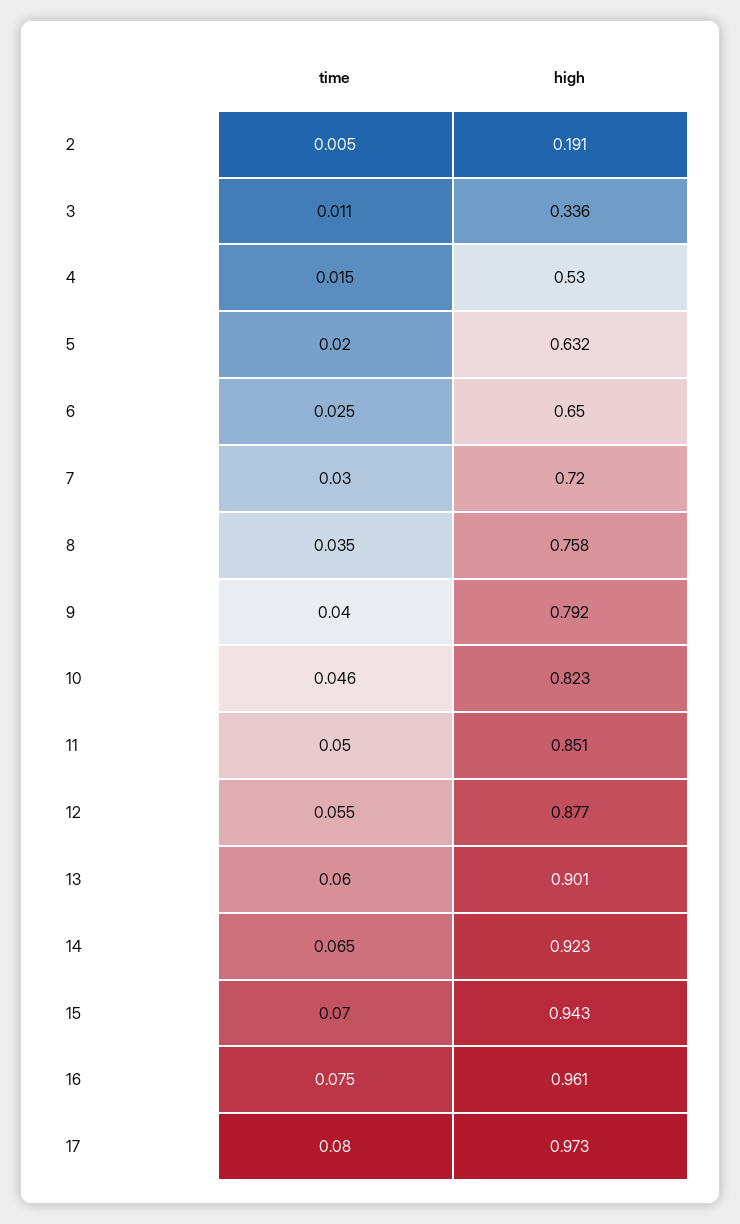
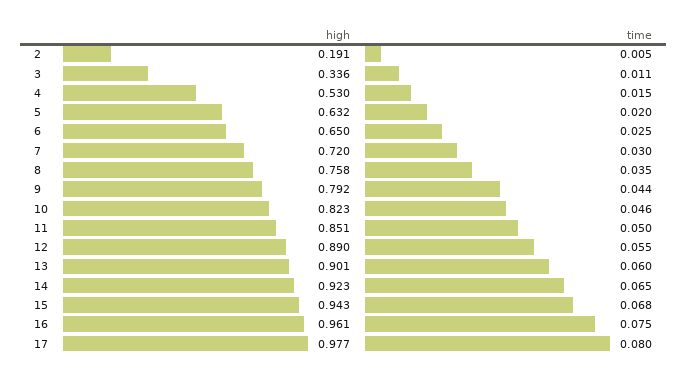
  {
    "time": {
      "2": 0.005,
      "3": 0.011,
      "4": 0.015,
      "5": 0.02,
      "6": 0.025,
      "7": 0.03,
      "8": 0.035,
-     "9": 0.04,
+     "9": 0.044,
      "10": 0.046,
      "11": 0.05,
      "12": 0.055,
      "13": 0.06,
      "14": 0.065,
-     "15": 0.07,
+     "15": 0.068,
      "16": 0.075,
      "17": 0.08
    },
    "high": {
      "2": 0.191,
      "3": 0.336,
      "4": 0.53,
      "5": 0.632,
      "6": 0.65,
      "7": 0.72,
      "8": 0.758,
      "9": 0.792,
      "10": 0.823,
      "11": 0.851,
-     "12": 0.877,
+     "12": 0.89,
      "13": 0.901,
      "14": 0.923,
      "15": 0.943,
      "16": 0.961,
-     "17": 0.973
+     "17": 0.977
    }
  }

